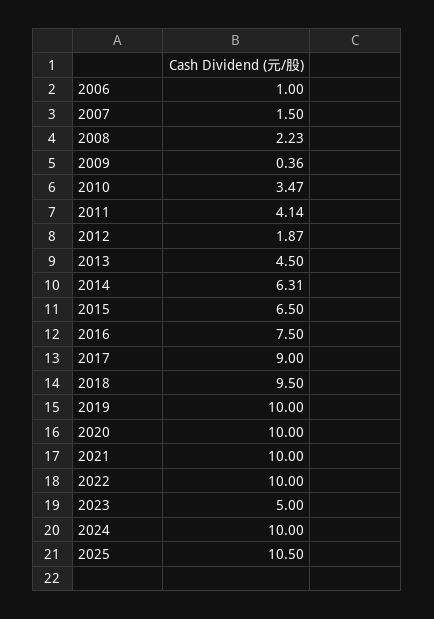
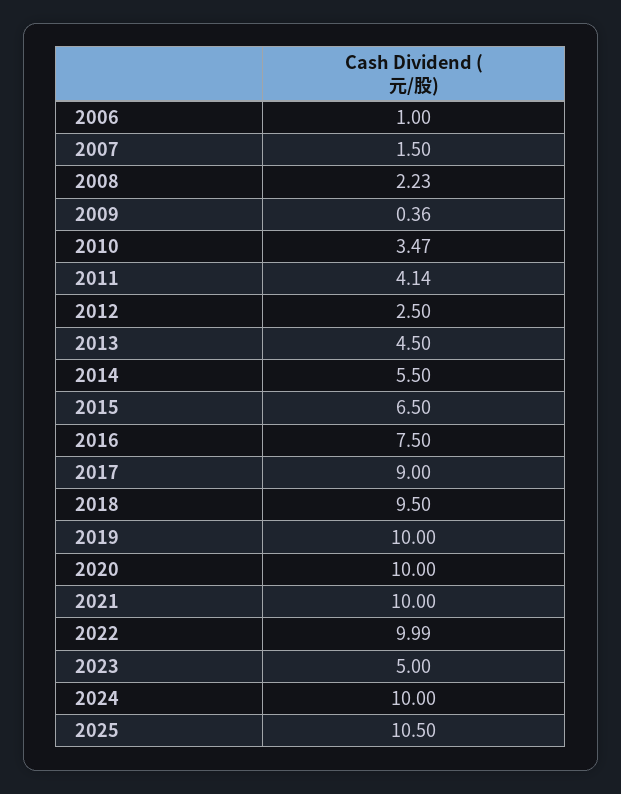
  {
    "2006": 1,
    "2007": 1.5,
    "2008": 2.23,
    "2009": 0.36,
    "2010": 3.47,
    "2011": 4.14,
-   "2012": 1.87,
+   "2012": 2.5,
    "2013": 4.5,
-   "2014": 6.31,
+   "2014": 5.5,
    "2015": 6.5,
    "2016": 7.5,
    "2017": 9,
    "2018": 9.5,
    "2019": 10,
    "2020": 10,
    "2021": 10,
-   "2022": 10,
+   "2022": 9.99,
    "2023": 5,
    "2024": 10,
    "2025": 10.5
  }

